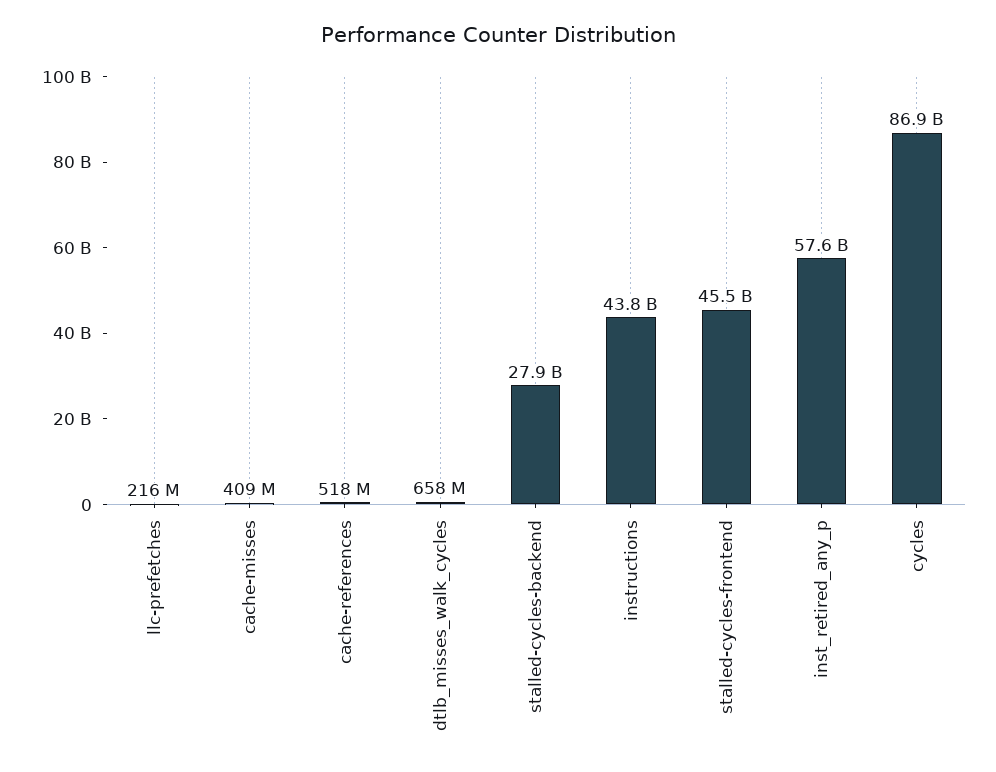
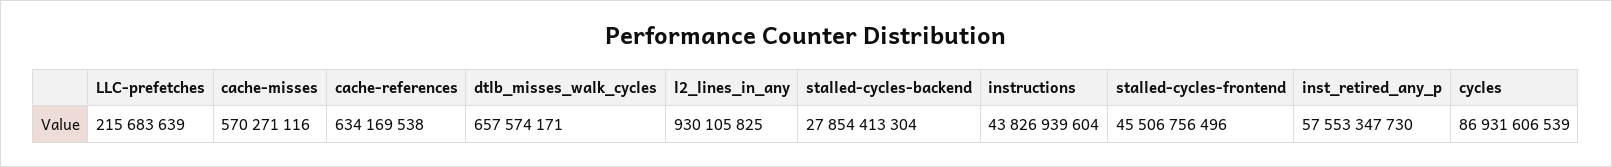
  {
    "llc-prefetches": 215683639,
-   "cache-misses": 409000000,
+   "cache-misses": 570271116,
-   "cache-references": 518000000,
+   "cache-references": 634169538,
    "dtlb_misses_walk_cycles": 657574171,
    "stalled-cycles-backend": 27854413304,
    "instructions": 43826939604,
    "stalled-cycles-frontend": 45506756496,
    "inst_retired_any_p": 57553347730,
-   "cycles": 86931606539
+   "cycles": 86931606539,
+   "l2_lines_in_any": 930105825
  }

